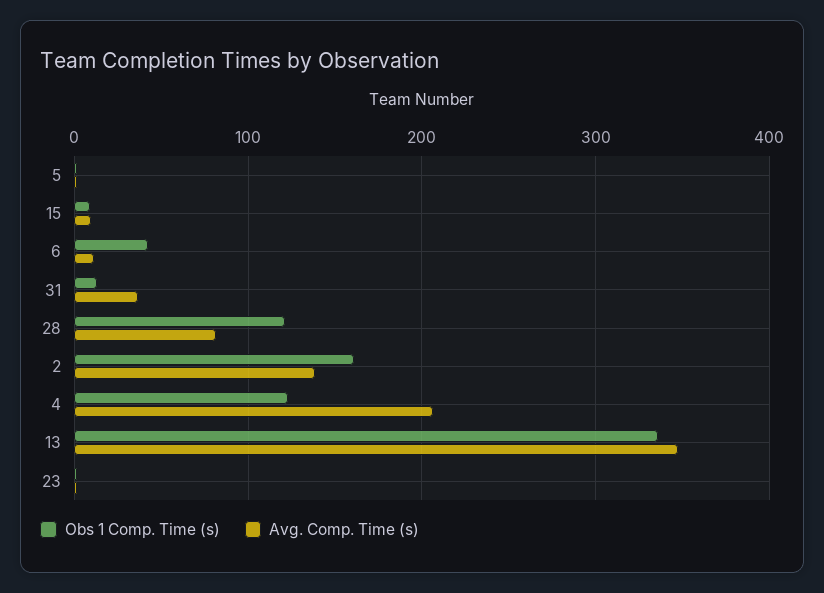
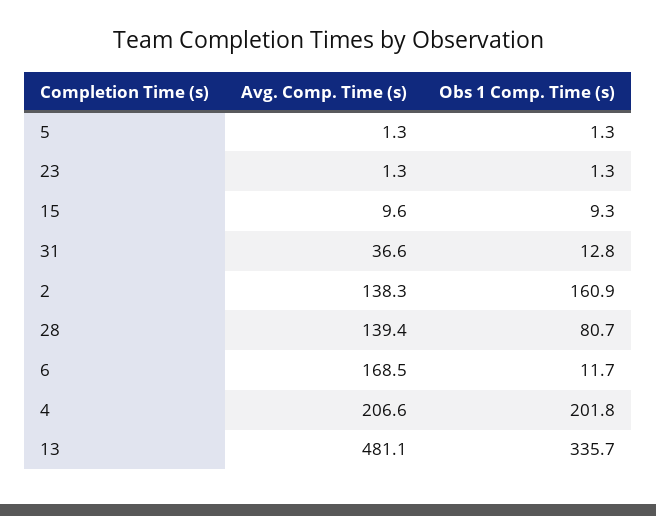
  {
    "Obs 1 Comp. Time (s)": {
      "5": 1.3,
      "15": 9.3,
-     "6": 40,
+     "6": 11.7,
      "31": 12.8,
-     "28": 120,
+     "28": 80.7,
      "2": 160.9,
-     "4": 120,
+     "4": 201.8,
      "13": 335.7,
      "23": 1.3
    },
    "Avg. Comp. Time (s)": {
      "5": 1.3,
      "15": 9.6,
-     "6": 10,
+     "6": 168.5,
      "31": 36.6,
-     "28": 80,
+     "28": 139.4,
      "2": 138.3,
      "4": 206.6,
-     "13": 350,
+     "13": 481.1,
      "23": 1.3
    }
  }

